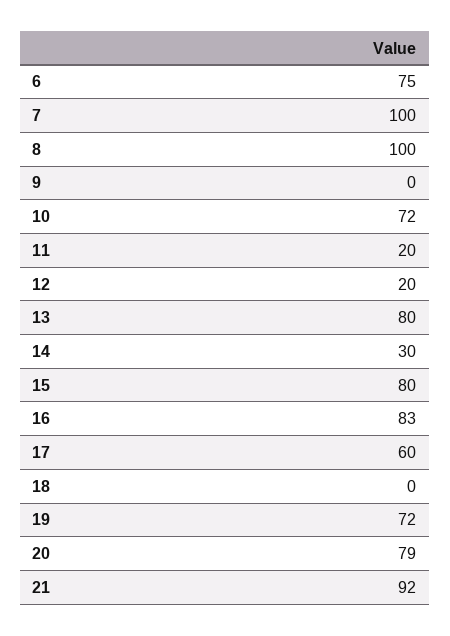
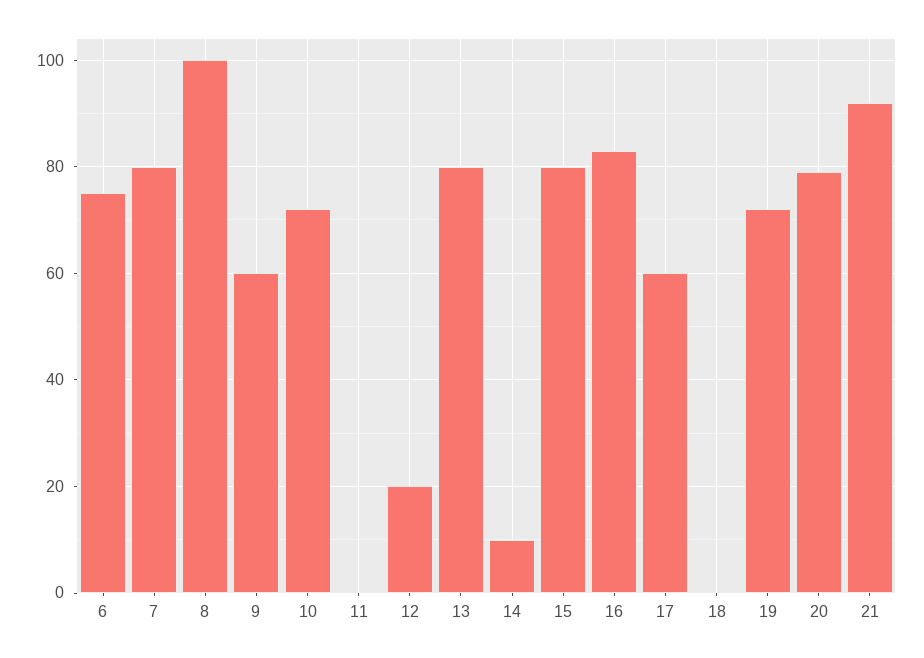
  {
    "6": 75,
-   "7": 100,
+   "7": 80,
    "8": 100,
-   "9": 0,
+   "9": 60,
    "10": 72,
-   "11": 20,
+   "11": 0,
    "12": 20,
    "13": 80,
-   "14": 30,
+   "14": 10,
    "15": 80,
    "16": 83,
    "17": 60,
    "18": 0,
    "19": 72,
    "20": 79,
    "21": 92
  }

